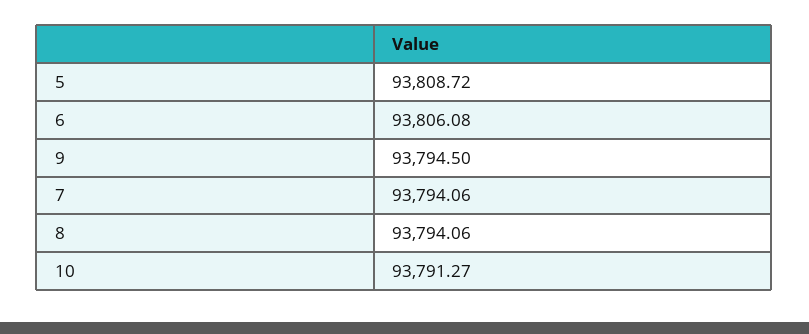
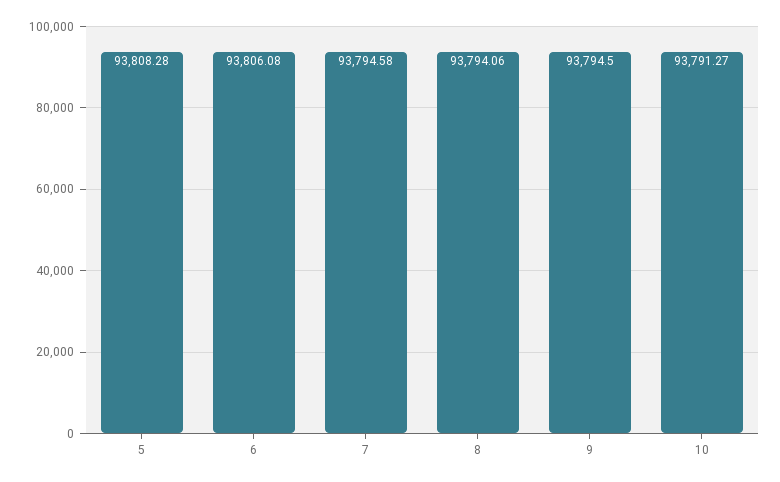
  {
-   "5": 93808.72,
+   "5": 93808.28,
    "6": 93806.08,
    "9": 93794.5,
-   "7": 93794.06,
+   "7": 93794.58,
    "8": 93794.06,
    "10": 93791.27
  }

